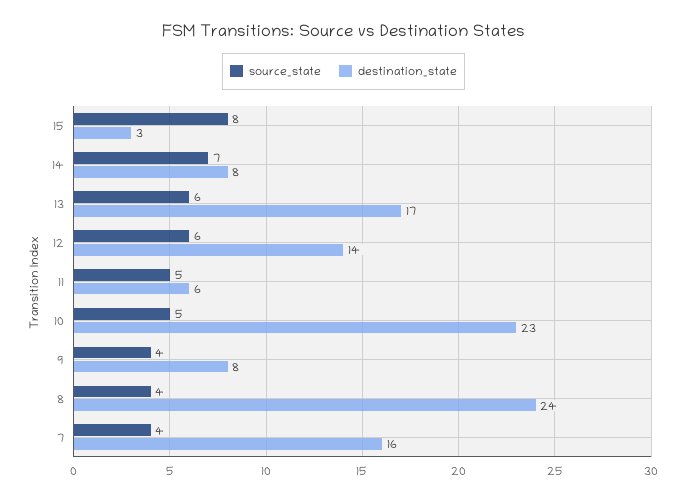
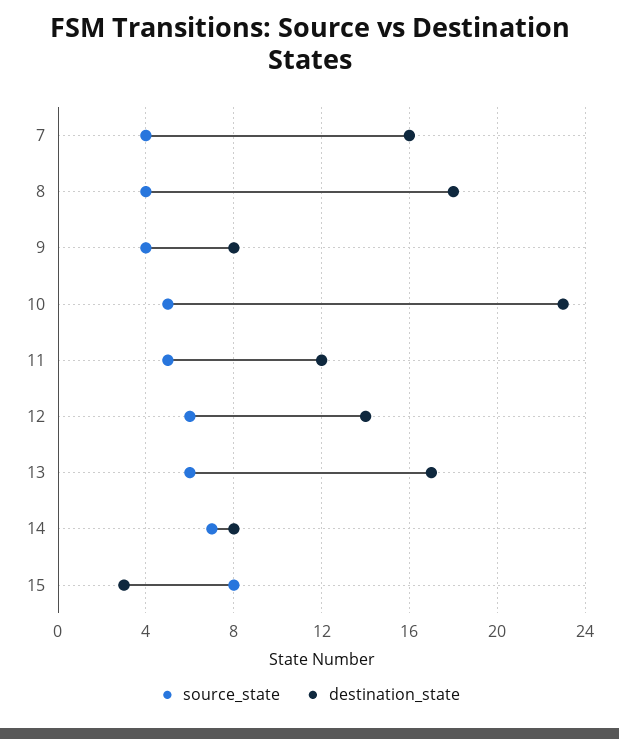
  {
    "source_state": {
      "15": 8,
      "14": 7,
      "13": 6,
      "12": 6,
      "11": 5,
      "10": 5,
      "9": 4,
      "8": 4,
      "7": 4
    },
    "destination_state": {
      "15": 3,
      "14": 8,
      "13": 17,
      "12": 14,
-     "11": 6,
+     "11": 12,
      "10": 23,
      "9": 8,
-     "8": 24,
+     "8": 18,
      "7": 16
    }
  }

